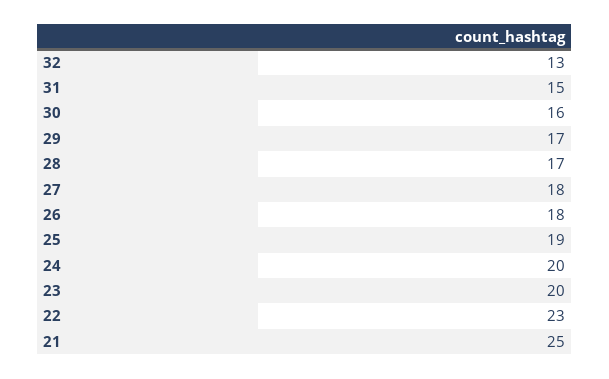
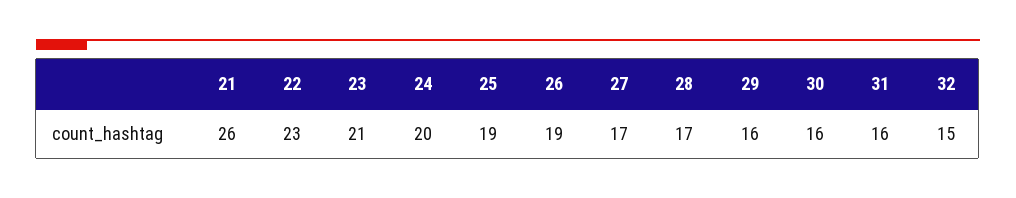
  {
-   "32": 13,
+   "32": 15,
-   "31": 15,
+   "31": 16,
    "30": 16,
-   "29": 17,
+   "29": 16,
    "28": 17,
-   "27": 18,
+   "27": 17,
-   "26": 18,
+   "26": 19,
    "25": 19,
    "24": 20,
-   "23": 20,
+   "23": 21,
    "22": 23,
-   "21": 25
+   "21": 26
  }

